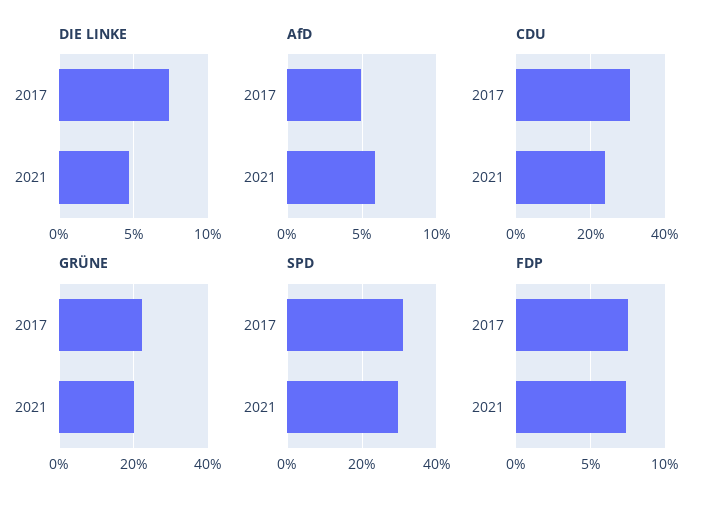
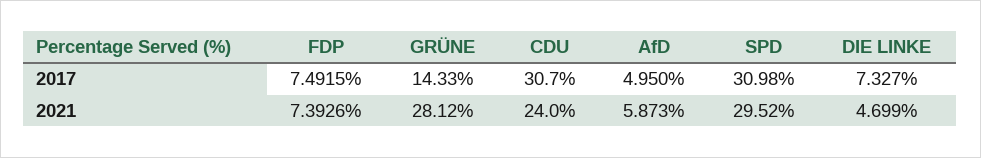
  {
    "DIE LINKE": {
      "2017": 7.327,
      "2021": 4.699
    },
    "AfD": {
      "2017": 4.95,
      "2021": 5.873
    },
    "CDU": {
      "2017": 30.7,
      "2021": 24
    },
    "GRÜNE": {
-     "2017": 22,
+     "2017": 14.33,
-     "2021": 20
+     "2021": 28.12
    },
    "SPD": {
      "2017": 30.98,
      "2021": 29.52
    },
    "FDP": {
      "2017": 7.4915,
      "2021": 7.3926
    }
  }

